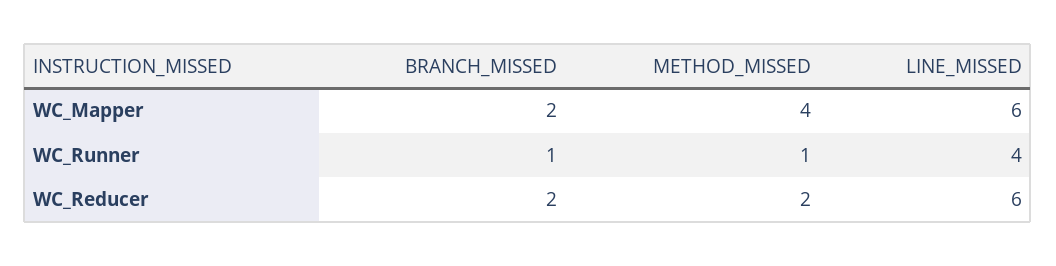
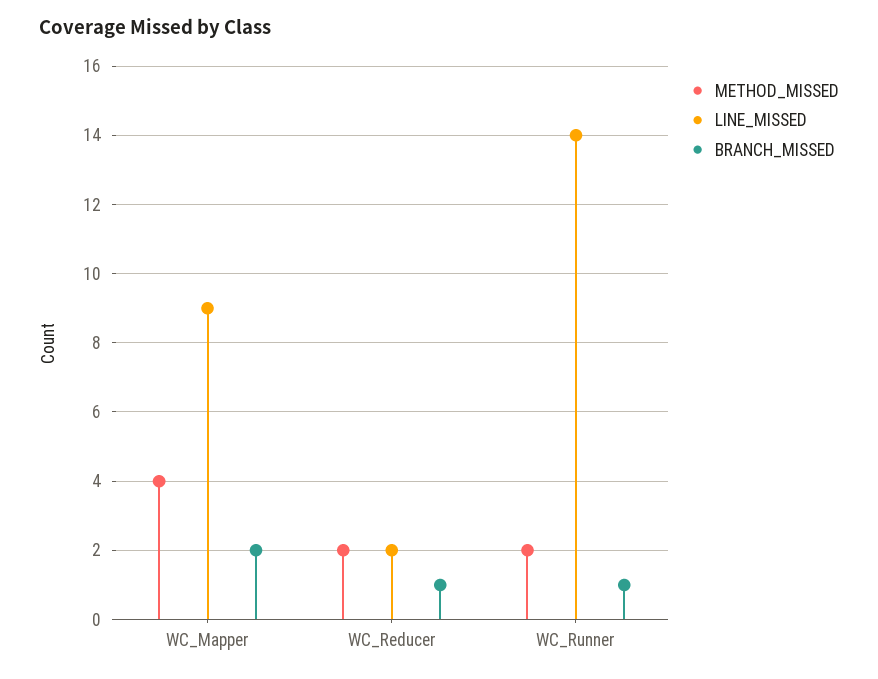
  {
    "BRANCH_MISSED": {
      "WC_Mapper": 2,
      "WC_Runner": 1,
-     "WC_Reducer": 2
+     "WC_Reducer": 1
    },
    "METHOD_MISSED": {
      "WC_Mapper": 4,
-     "WC_Runner": 1,
+     "WC_Runner": 2,
      "WC_Reducer": 2
    },
    "LINE_MISSED": {
-     "WC_Mapper": 6,
+     "WC_Mapper": 9,
-     "WC_Runner": 4,
+     "WC_Runner": 14,
-     "WC_Reducer": 6
+     "WC_Reducer": 2
    }
  }

